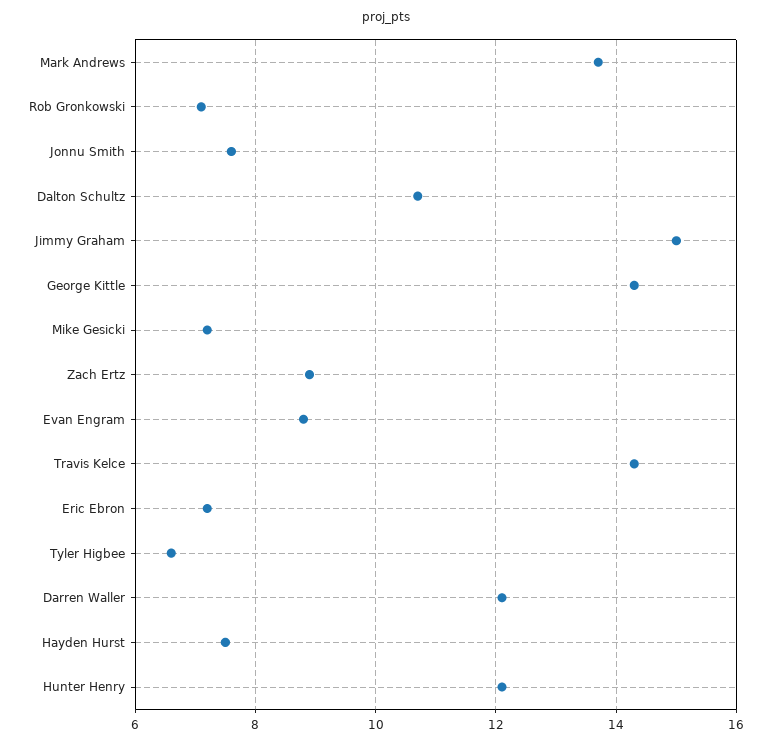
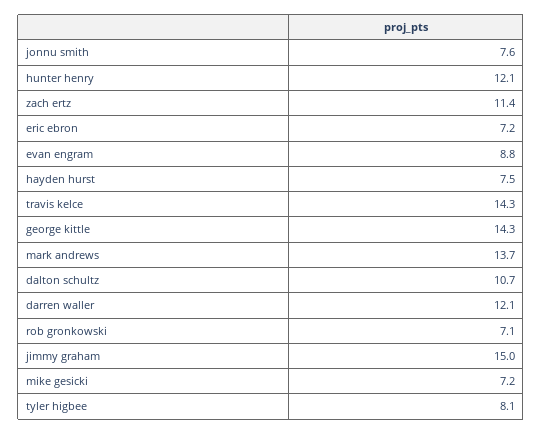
  {
    "Mark Andrews": 13.7,
    "Rob Gronkowski": 7.1,
    "Jonnu Smith": 7.6,
    "Dalton Schultz": 10.7,
    "Jimmy Graham": 15,
    "George Kittle": 14.3,
    "Mike Gesicki": 7.2,
-   "Zach Ertz": 9,
+   "Zach Ertz": 11.4,
    "Evan Engram": 8.8,
    "Travis Kelce": 14.3,
    "Eric Ebron": 7.2,
-   "Tyler Higbee": 6.5,
+   "Tyler Higbee": 8.1,
    "Darren Waller": 12.1,
    "Hayden Hurst": 7.5,
    "Hunter Henry": 12.1
  }

